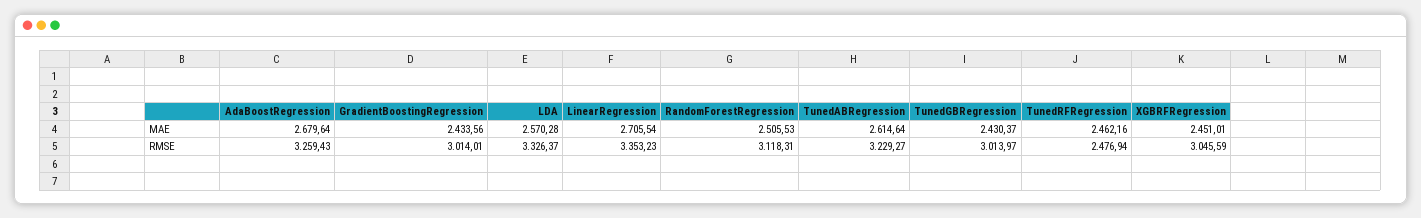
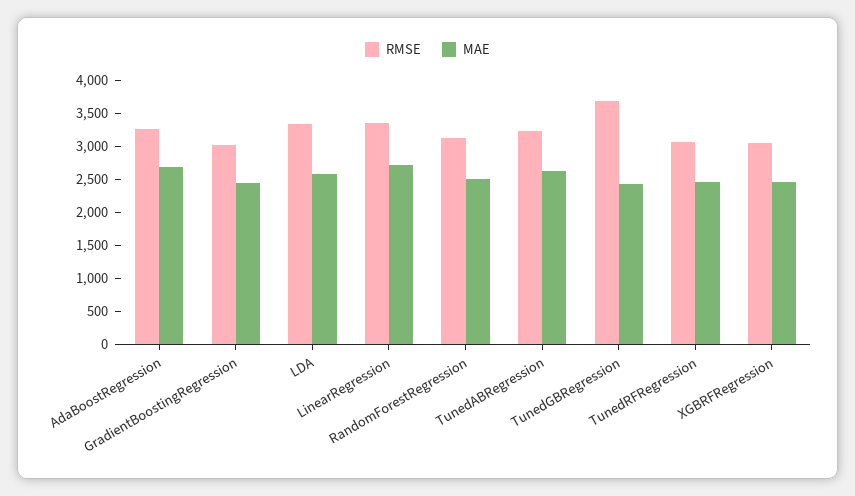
  {
    "MAE": {
      "AdaBoostRegression": 2679.64,
      "GradientBoostingRegression": 2433.56,
      "LDA": 2570.28,
      "LinearRegression": 2705.54,
      "RandomForestRegression": 2505.53,
      "TunedABRegression": 2614.64,
      "TunedGBRegression": 2430.37,
      "TunedRFRegression": 2462.16,
      "XGBRFRegression": 2451.01
    },
    "RMSE": {
      "AdaBoostRegression": 3259.43,
      "GradientBoostingRegression": 3014.01,
      "LDA": 3326.37,
      "LinearRegression": 3353.23,
      "RandomForestRegression": 3118.31,
      "TunedABRegression": 3229.27,
-     "TunedGBRegression": 3013.97,
+     "TunedGBRegression": 3750,
-     "TunedRFRegression": 2476.94,
+     "TunedRFRegression": 3000,
      "XGBRFRegression": 3045.59
    }
  }

